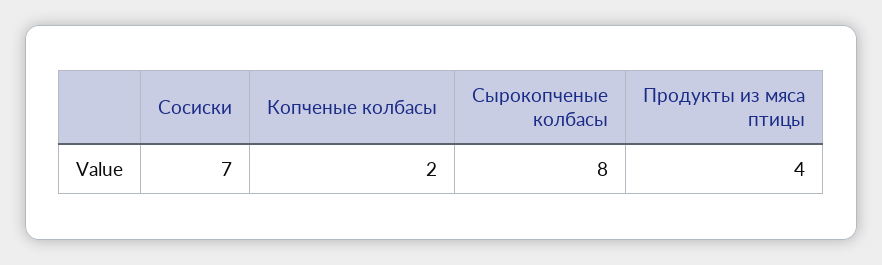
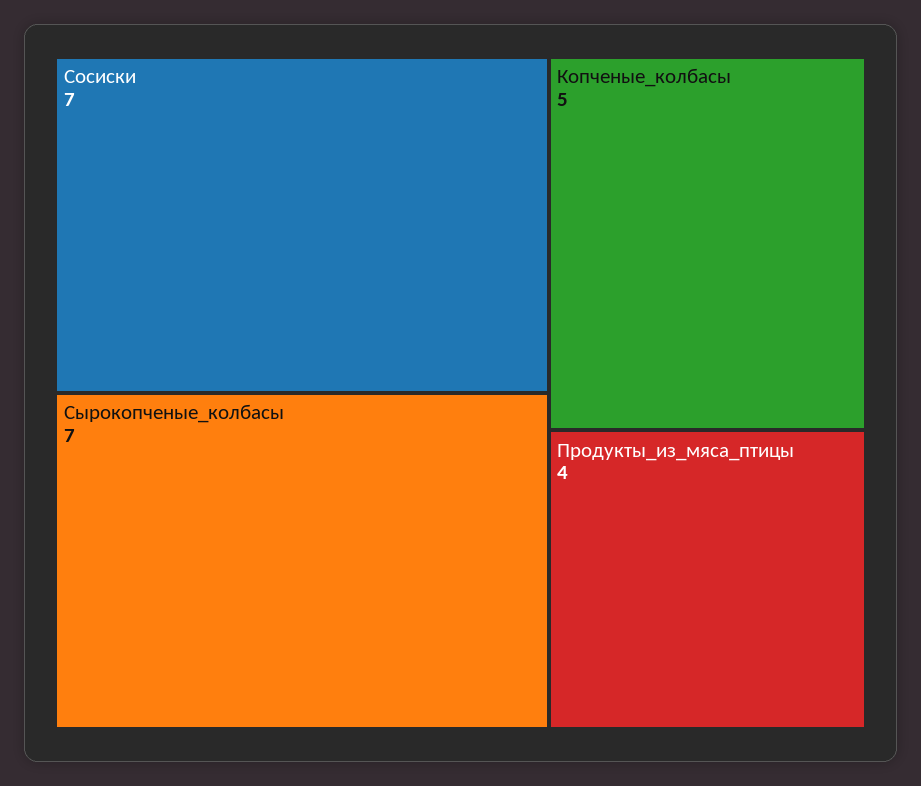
  {
    "Сосиски": 7,
-   "Копченые колбасы": 2,
+   "Копченые колбасы": 5,
-   "Сырокопченые колбасы": 8,
+   "Сырокопченые колбасы": 7,
    "Продукты из мяса птицы": 4
  }

